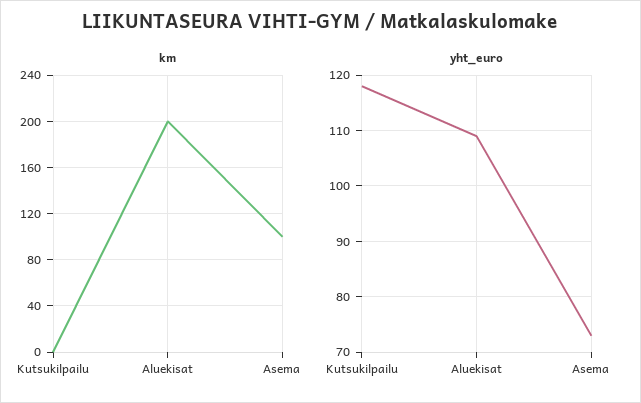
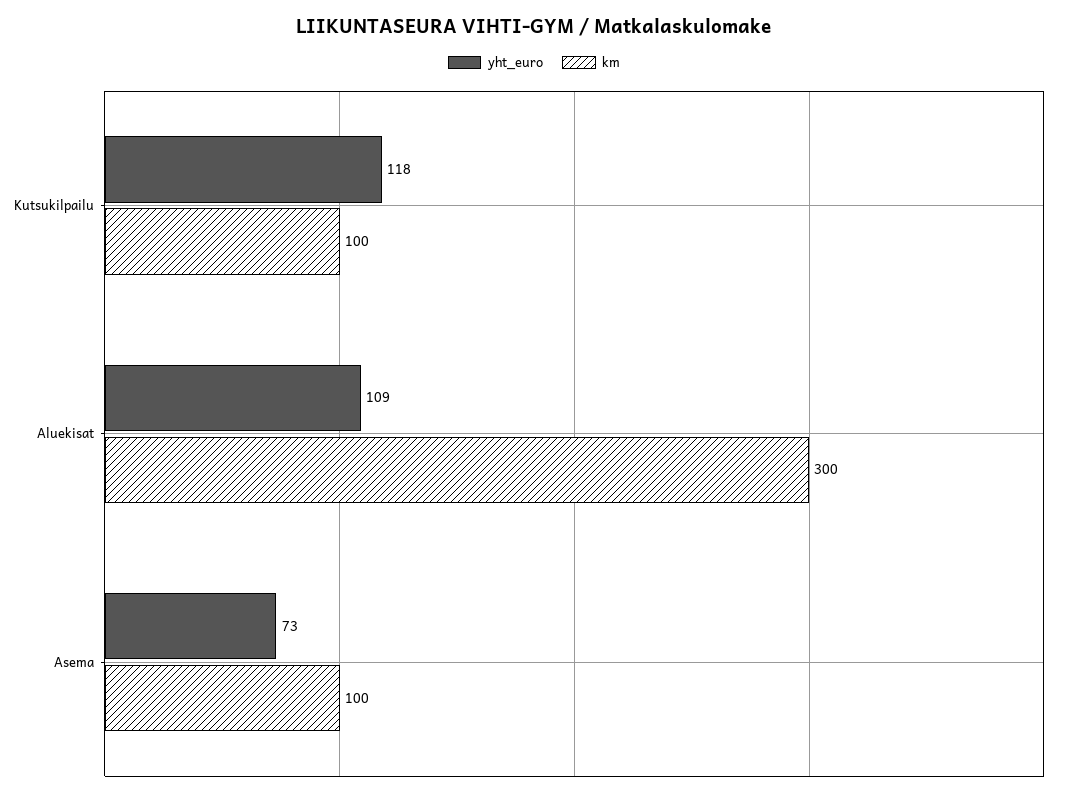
  {
    "km": {
-     "Kutsukilpailu": 0,
+     "Kutsukilpailu": 100,
-     "Aluekisat": 200,
+     "Aluekisat": 300,
      "Asema": 100
    },
    "yht_euro": {
      "Kutsukilpailu": 118,
      "Aluekisat": 109,
      "Asema": 73
    }
  }

